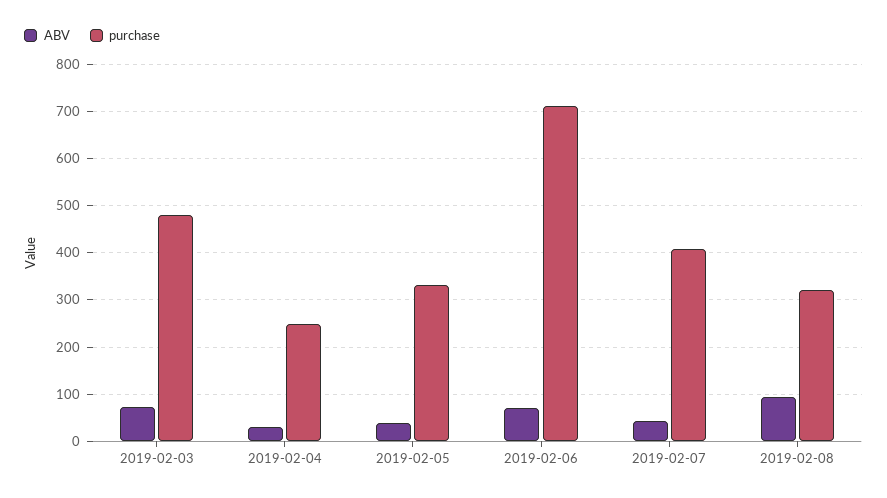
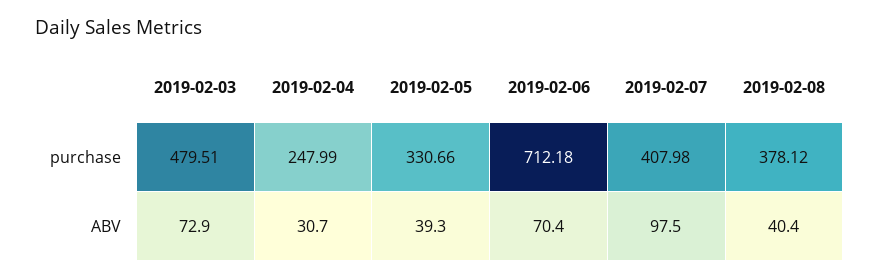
  {
    "ABV": {
      "2019-02-03": 72.9,
      "2019-02-04": 30.7,
      "2019-02-05": 39.3,
      "2019-02-06": 70.4,
-     "2019-02-07": 40,
+     "2019-02-07": 97.5,
-     "2019-02-08": 100
+     "2019-02-08": 40.4
    },
    "purchase": {
      "2019-02-03": 479.51,
      "2019-02-04": 247.99,
      "2019-02-05": 330.66,
      "2019-02-06": 712.18,
      "2019-02-07": 407.98,
-     "2019-02-08": 320
+     "2019-02-08": 378.12
    }
  }

